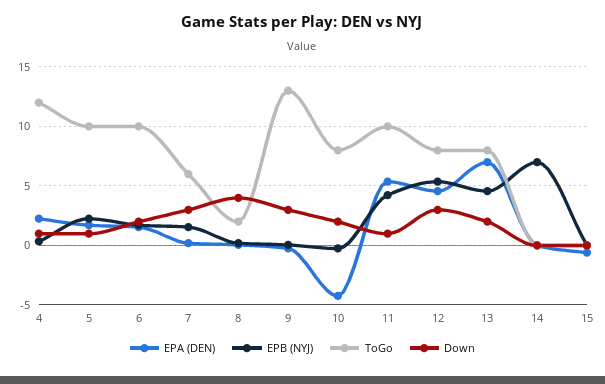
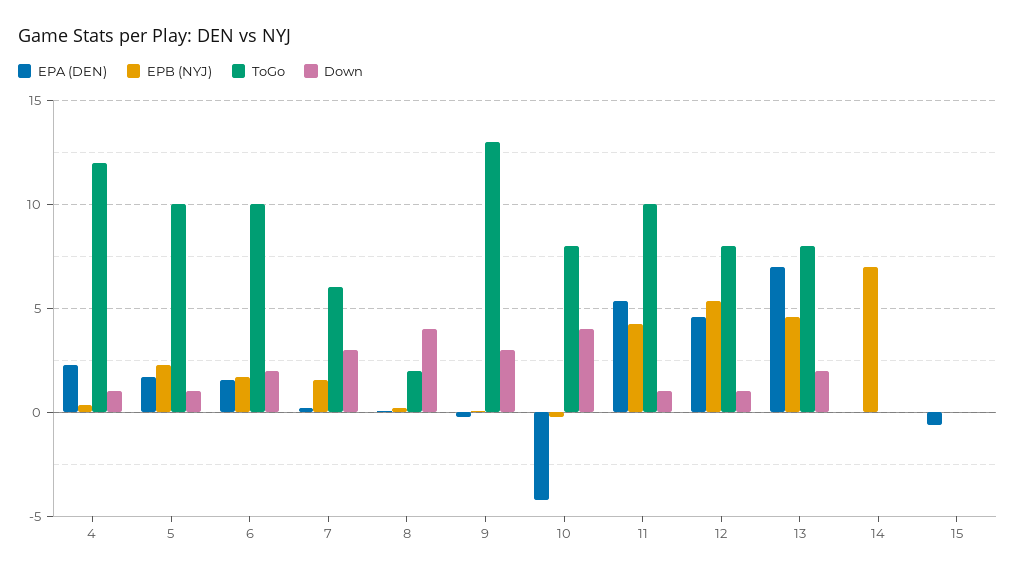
  {
    "EPA (DEN)": {
      "4": 2.5,
      "5": 1.5,
      "6": 1.5,
      "7": 0,
      "8": 0,
      "9": -0.5,
      "10": -4,
      "11": 5.5,
      "12": 4.5,
      "13": 7,
      "14": 0,
      "15": -0.5
    },
    "EPB (NYJ)": {
      "4": 0.5,
      "5": 2.5,
      "6": 1.5,
      "7": 1.5,
      "8": 0,
      "9": 0,
      "10": -0.5,
      "11": 4,
      "12": 5.5,
      "13": 4.5,
      "14": 7,
      "15": 0
    },
    "ToGo": {
      "4": 12,
      "5": 10,
      "6": 10,
      "7": 6,
      "8": 2,
      "9": 13,
      "10": 8,
      "11": 10,
      "12": 8,
      "13": 8,
      "14": 0,
      "15": 0
    },
    "Down": {
      "4": 1,
      "5": 1,
      "6": 2,
      "7": 3,
      "8": 4,
      "9": 3,
-     "10": 2,
+     "10": 4,
      "11": 1,
-     "12": 3,
+     "12": 1,
      "13": 2,
      "14": 0,
      "15": 0
    }
  }

